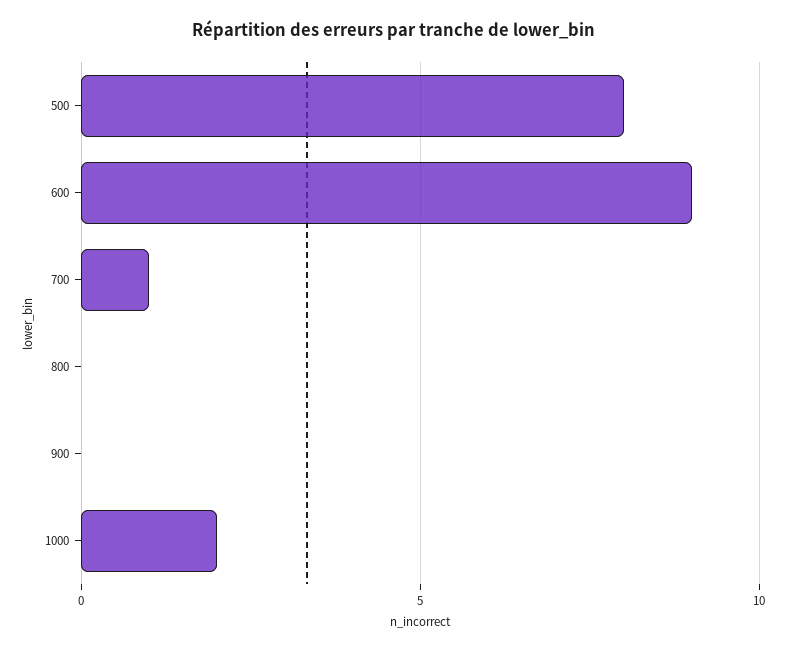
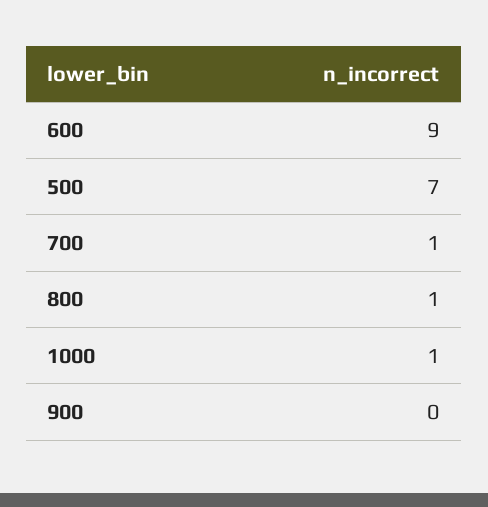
  {
-   "500": 8,
+   "500": 7,
    "600": 9,
    "700": 1,
-   "800": 0,
+   "800": 1,
    "900": 0,
-   "1000": 2
+   "1000": 1
  }

